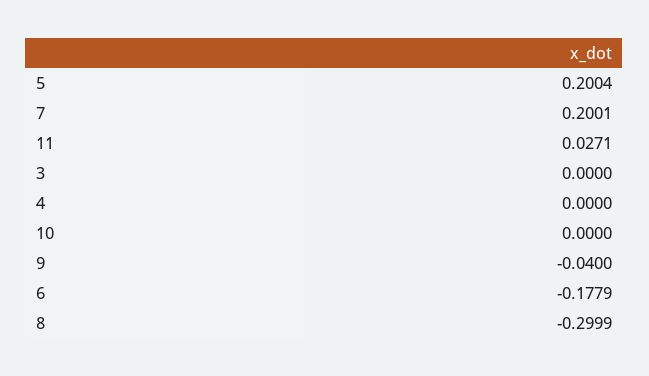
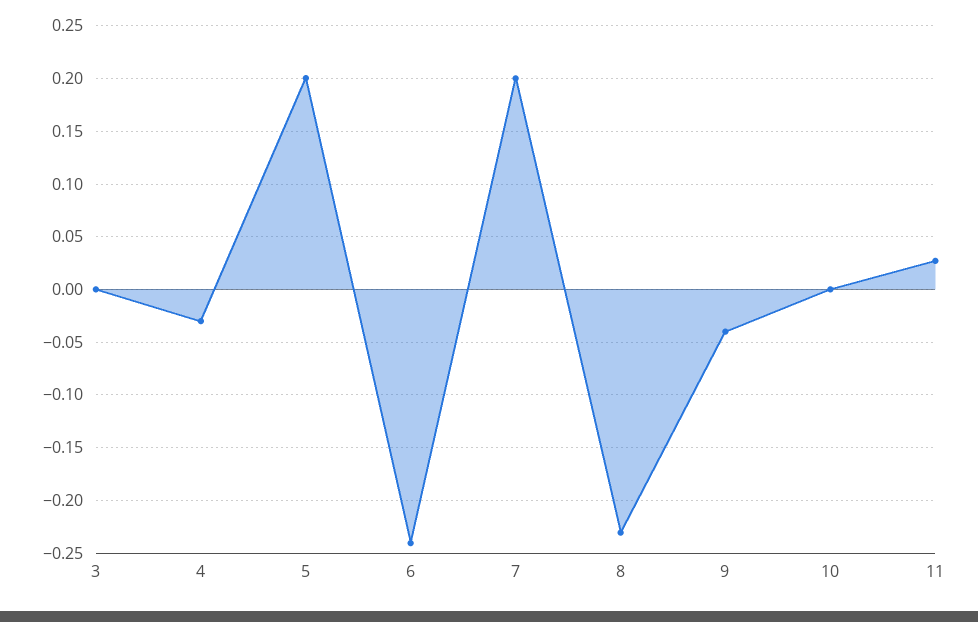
  {
    "5": 0.2004,
    "7": 0.2001,
    "11": 0.0271,
    "3": 0,
-   "4": 0,
+   "4": -0.03,
    "10": 0,
    "9": -0.04,
-   "6": -0.1779,
+   "6": -0.24,
-   "8": -0.2999
+   "8": -0.23
  }

